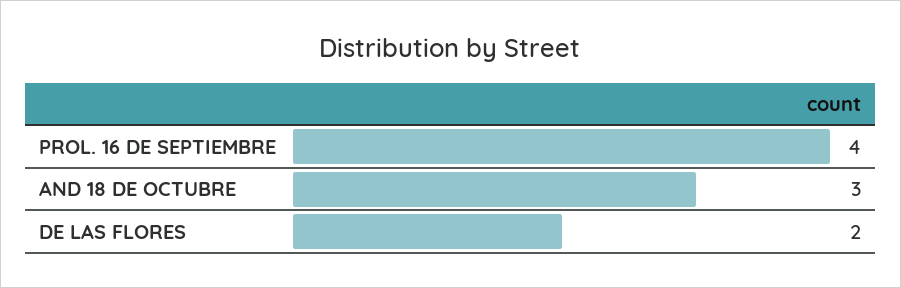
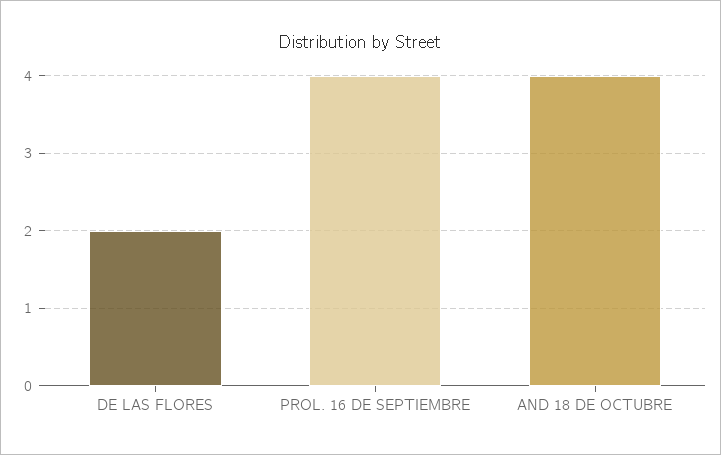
  {
    "PROL. 16 DE SEPTIEMBRE": 4,
-   "AND 18 DE OCTUBRE": 3,
+   "AND 18 DE OCTUBRE": 4,
    "DE LAS FLORES": 2
  }

